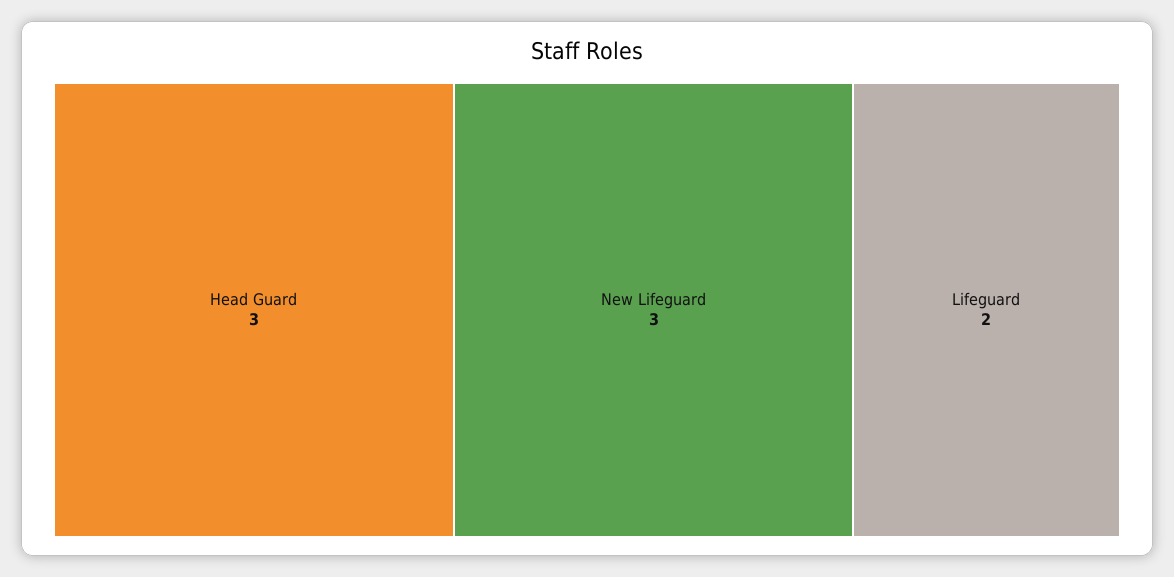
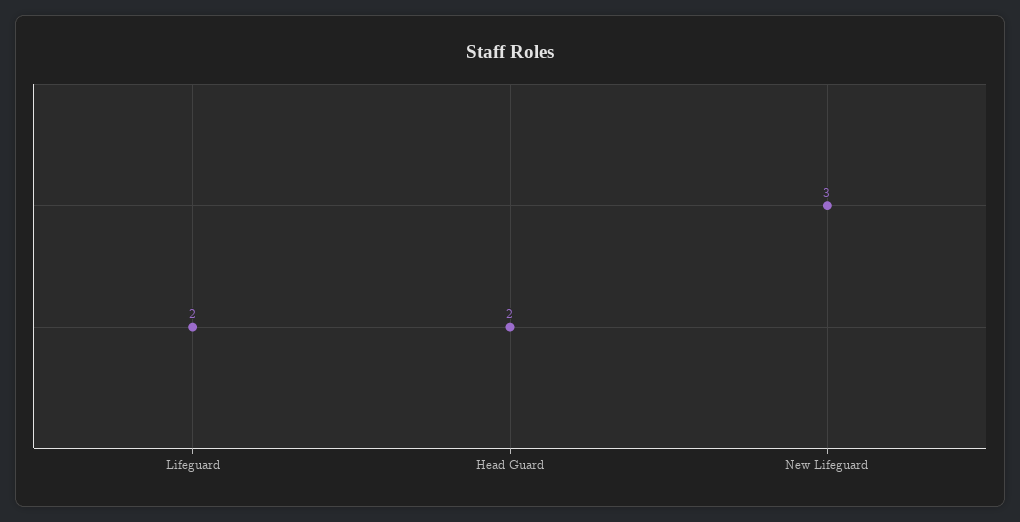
  {
-   "Head Guard": 3,
+   "Head Guard": 2,
    "New Lifeguard": 3,
    "Lifeguard": 2
  }

